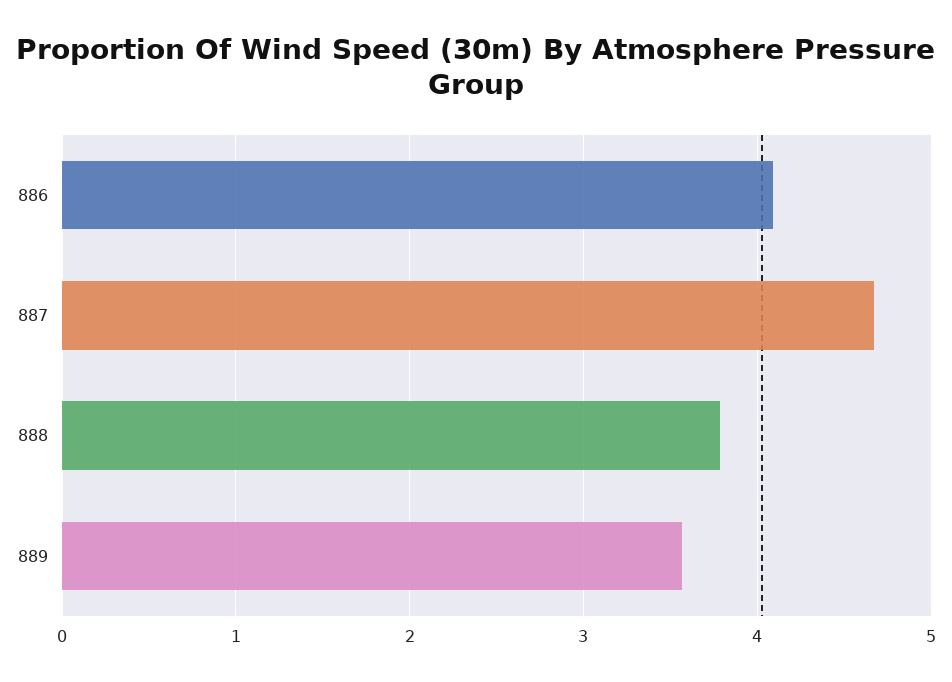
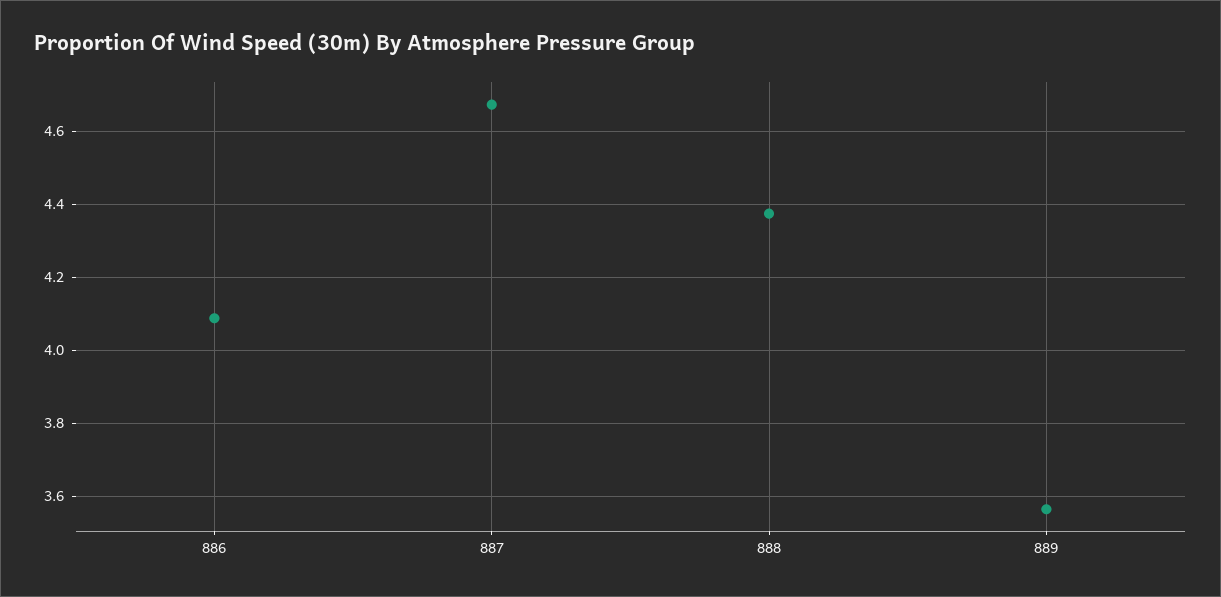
  {
    "886": 4.08,
    "887": 4.68,
-   "888": 3.8,
+   "888": 4.38,
    "889": 3.56
  }

